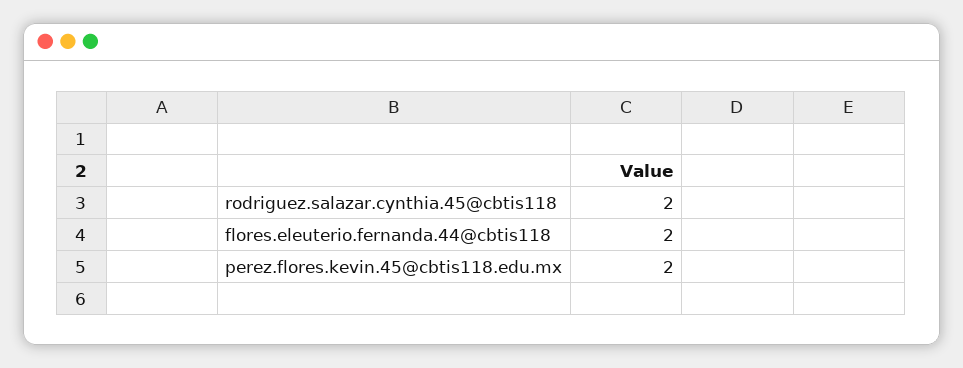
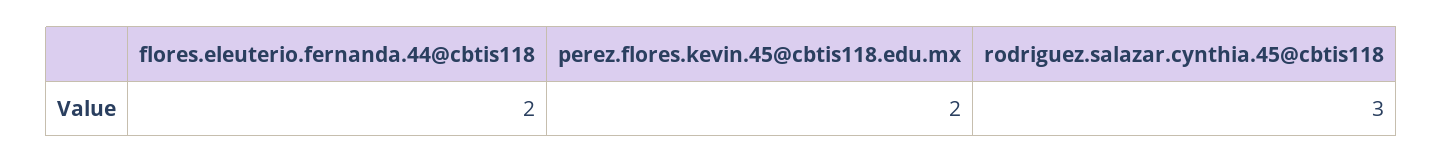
  {
-   "rodriguez.salazar.cynthia.45@cbtis118": 2,
+   "rodriguez.salazar.cynthia.45@cbtis118": 3,
    "flores.eleuterio.fernanda.44@cbtis118": 2,
    "perez.flores.kevin.45@cbtis118.edu.mx": 2
  }

